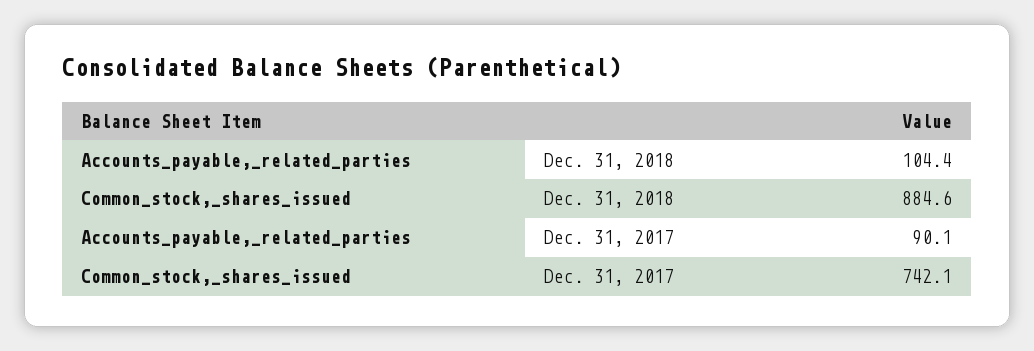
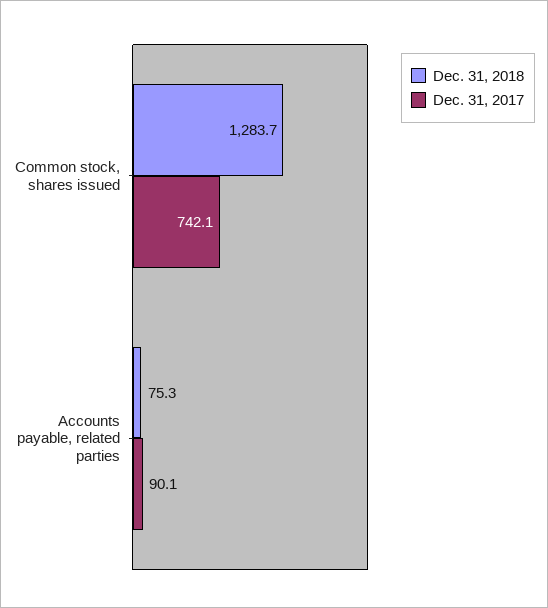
  {
    "Dec. 31, 2018": {
-     "Accounts_payable,_related_parties": 104.4,
+     "Accounts_payable,_related_parties": 75.3,
-     "Common_stock,_shares_issued": 884.6
+     "Common_stock,_shares_issued": 1283.7
    },
    "Dec. 31, 2017": {
      "Accounts_payable,_related_parties": 90.1,
      "Common_stock,_shares_issued": 742.1
    }
  }

